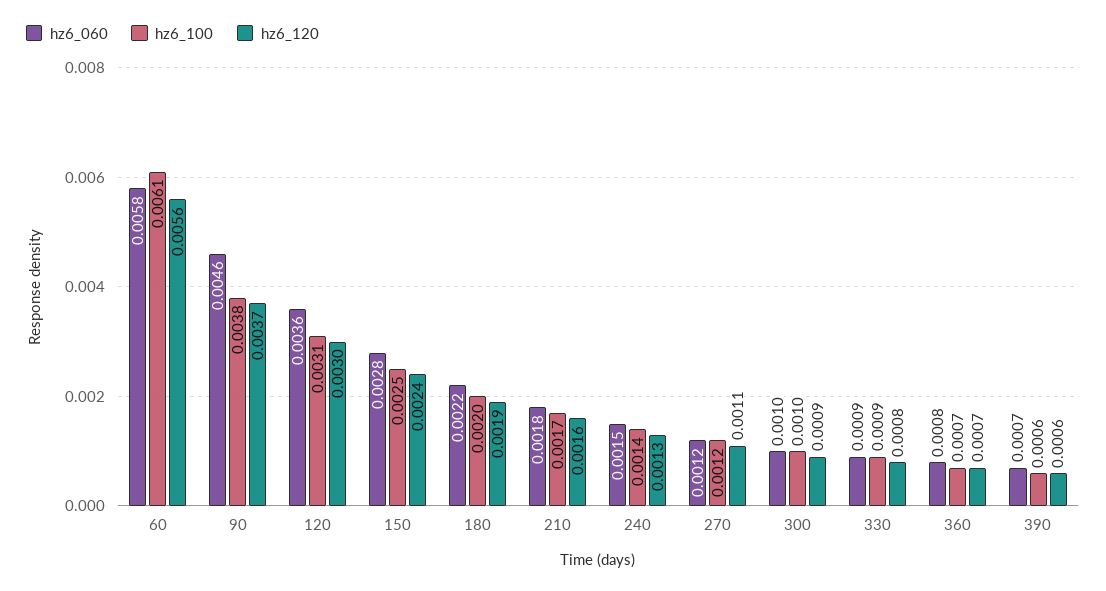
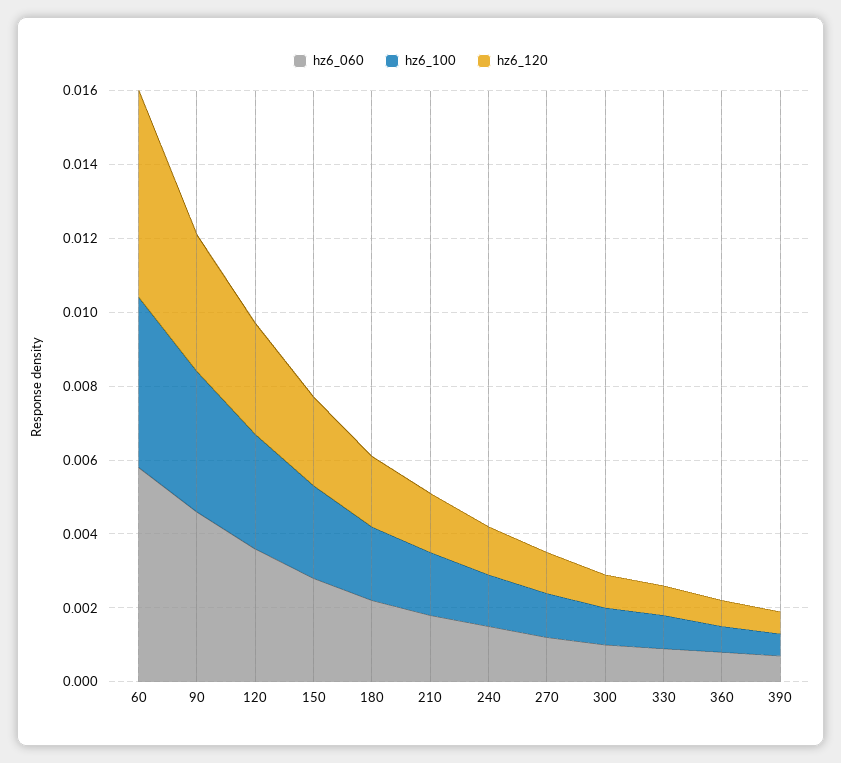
  {
    "hz6_060": {
      "60": 0.0058,
      "90": 0.0046,
      "120": 0.0036,
      "150": 0.0028,
      "180": 0.0022,
      "210": 0.0018,
      "240": 0.0015,
      "270": 0.0012,
      "300": 0.001,
      "330": 0.0009,
      "360": 0.0008,
      "390": 0.0007
    },
    "hz6_100": {
-     "60": 0.0061,
+     "60": 0.0045,
      "90": 0.0038,
      "120": 0.0031,
      "150": 0.0025,
      "180": 0.002,
      "210": 0.0017,
      "240": 0.0014,
      "270": 0.0012,
      "300": 0.001,
      "330": 0.0009,
      "360": 0.0007,
      "390": 0.0006
    },
    "hz6_120": {
      "60": 0.0056,
      "90": 0.0037,
      "120": 0.003,
      "150": 0.0024,
      "180": 0.0019,
      "210": 0.0016,
      "240": 0.0013,
      "270": 0.0011,
      "300": 0.0009,
      "330": 0.0008,
      "360": 0.0007,
      "390": 0.0006
    }
  }

